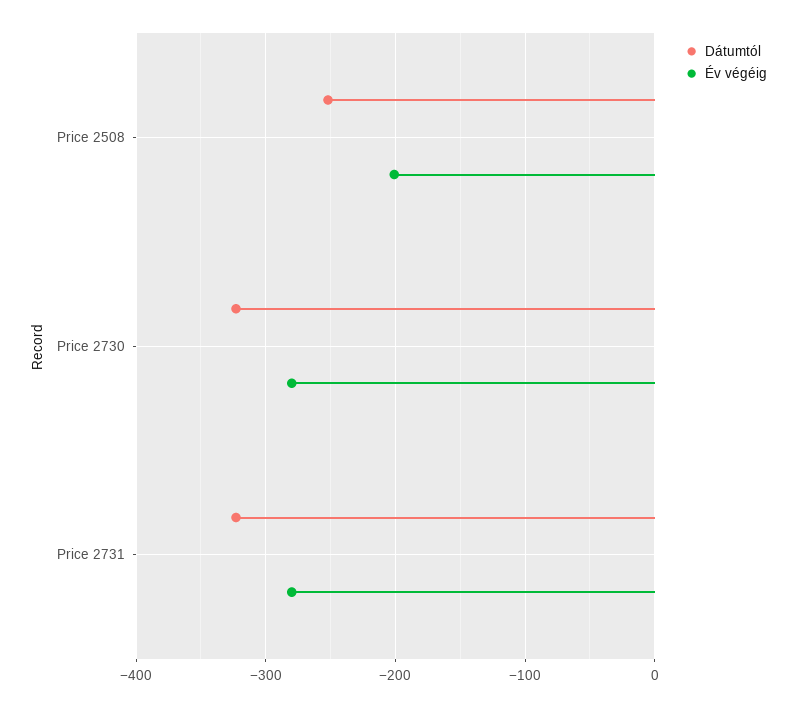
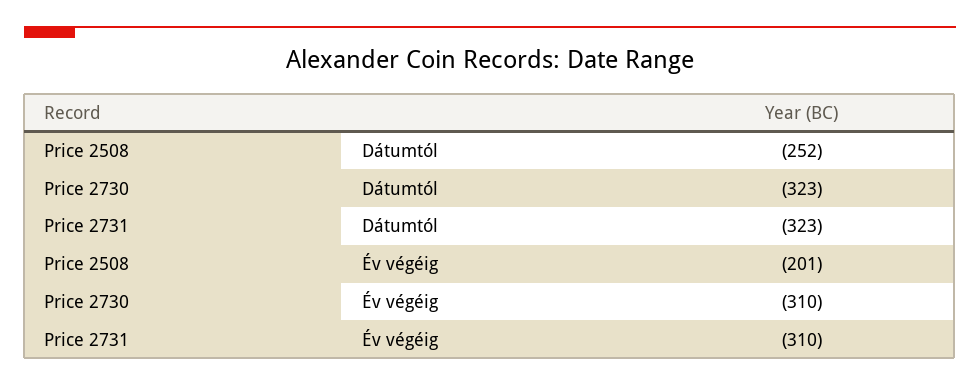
  {
    "Dátumtól": {
      "Price 2508": -252,
      "Price 2730": -323,
      "Price 2731": -323
    },
    "Év végéig": {
      "Price 2508": -201,
-     "Price 2730": -280,
+     "Price 2730": -310,
-     "Price 2731": -280
+     "Price 2731": -310
    }
  }

